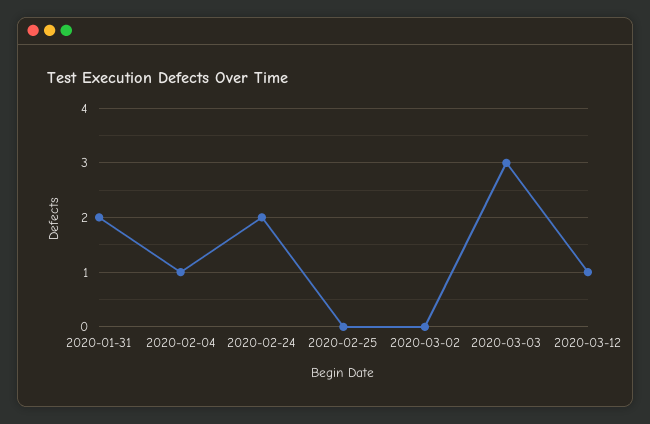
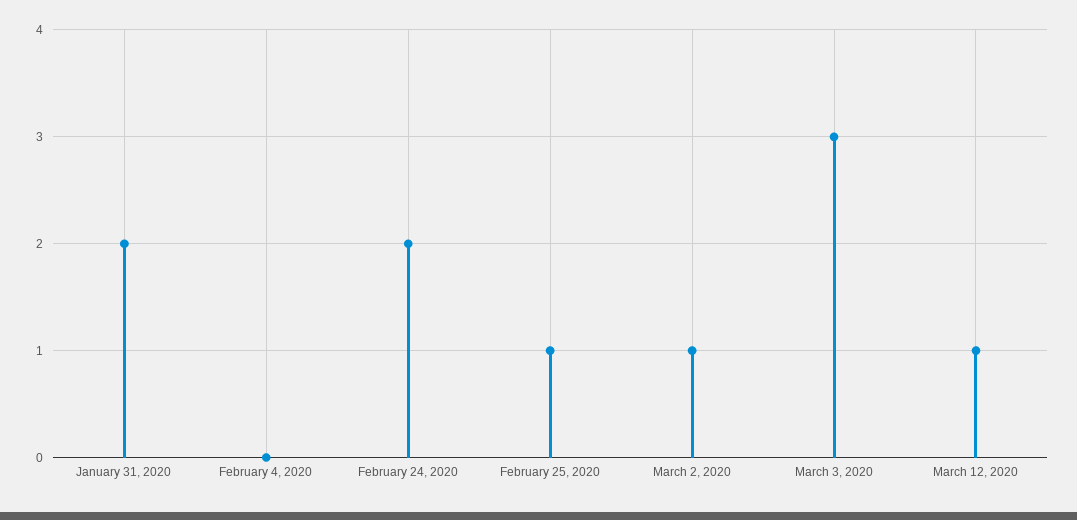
  {
    "2020-01-31": 2,
-   "2020-02-04": 1,
+   "2020-02-04": 0,
    "2020-02-24": 2,
-   "2020-02-25": 0,
+   "2020-02-25": 1,
-   "2020-03-02": 0,
+   "2020-03-02": 1,
    "2020-03-03": 3,
    "2020-03-12": 1
  }

